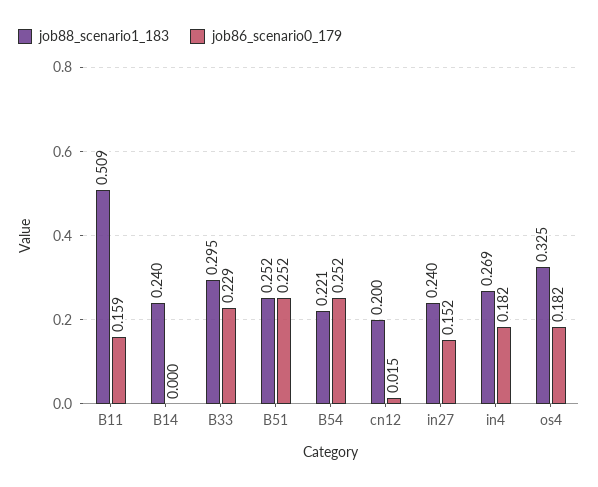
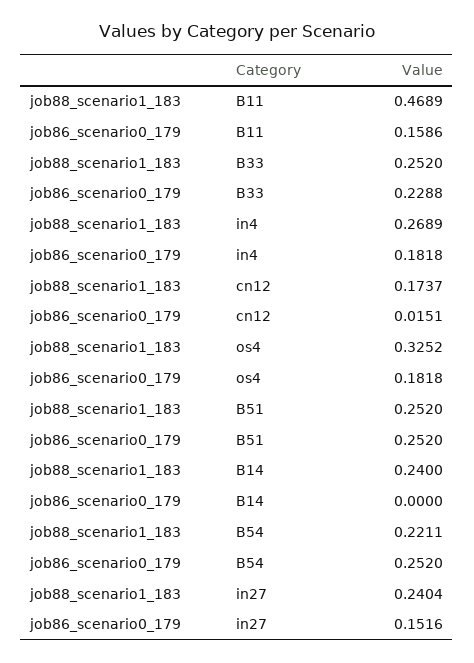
  {
    "job88_scenario1_183": {
-     "B11": 0.509,
+     "B11": 0.4689,
      "B14": 0.24,
-     "B33": 0.295,
+     "B33": 0.252,
      "B51": 0.252,
      "B54": 0.2211,
-     "cn12": 0.2,
+     "cn12": 0.1737,
      "in27": 0.2404,
      "in4": 0.2689,
      "os4": 0.3252
    },
    "job86_scenario0_179": {
      "B11": 0.1586,
      "B14": 0,
      "B33": 0.2288,
      "B51": 0.252,
      "B54": 0.252,
      "cn12": 0.0151,
      "in27": 0.1516,
      "in4": 0.1818,
      "os4": 0.1818
    }
  }

